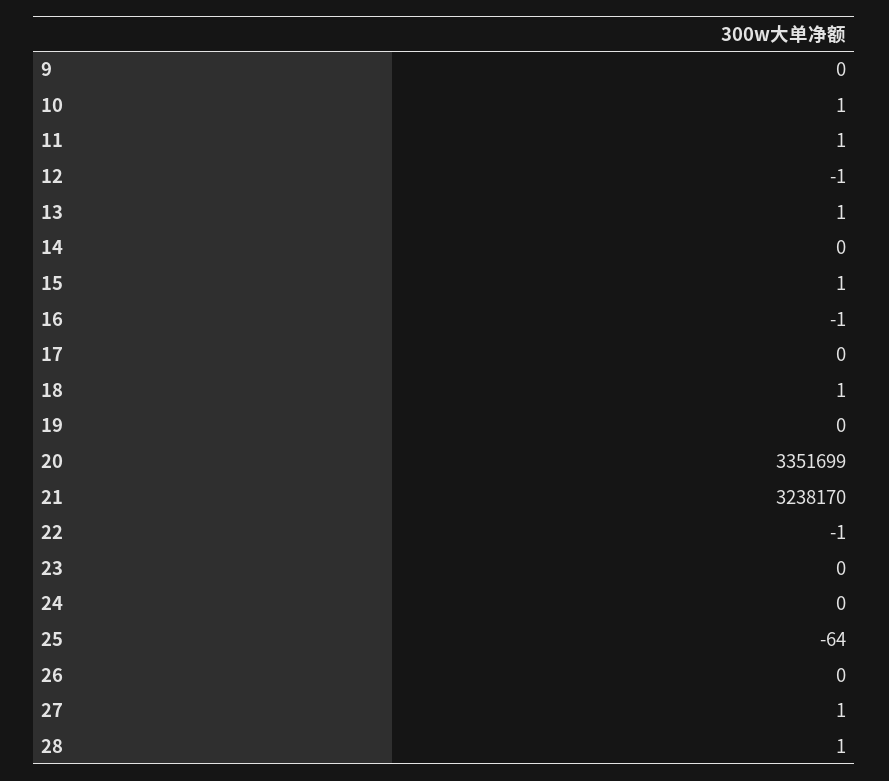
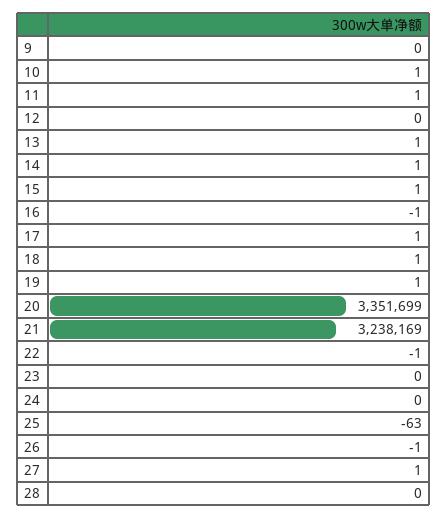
  {
    "9": 0,
    "10": 1,
    "11": 1,
-   "12": -1,
+   "12": 0,
    "13": 1,
-   "14": 0,
+   "14": 1,
    "15": 1,
    "16": -1,
-   "17": 0,
+   "17": 1,
    "18": 1,
-   "19": 0,
+   "19": 1,
    "20": 3351699,
-   "21": 3238170,
+   "21": 3238169,
    "22": -1,
    "23": 0,
    "24": 0,
-   "25": -64,
+   "25": -63,
-   "26": 0,
+   "26": -1,
    "27": 1,
-   "28": 1
+   "28": 0
  }

